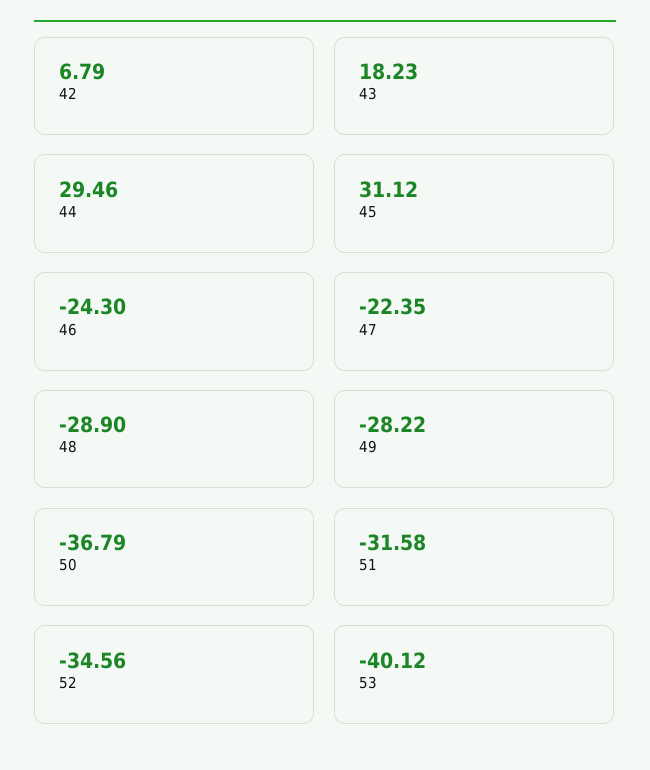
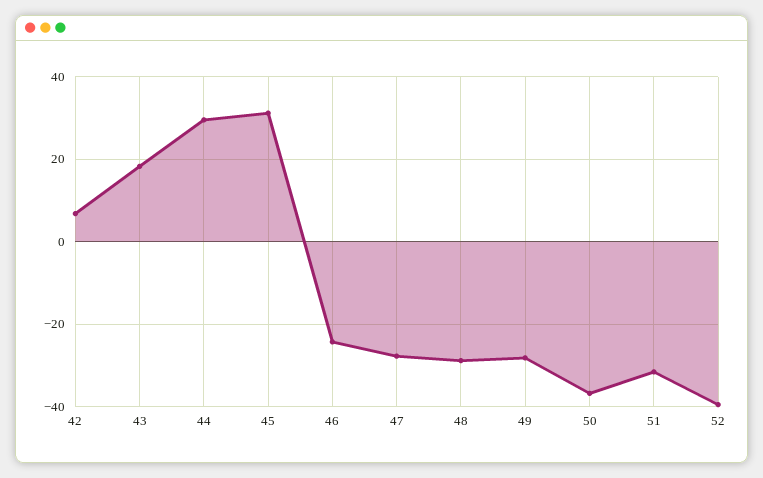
  {
    "42": 6.79,
    "43": 18.23,
    "44": 29.46,
    "45": 31.12,
    "46": -24.3,
-   "47": -22.35,
+   "47": -28,
    "48": -28.9,
    "49": -28.22,
    "50": -36.79,
    "51": -31.58,
-   "52": -34.56,
+   "52": -40
-   "53": -40.12
  }

